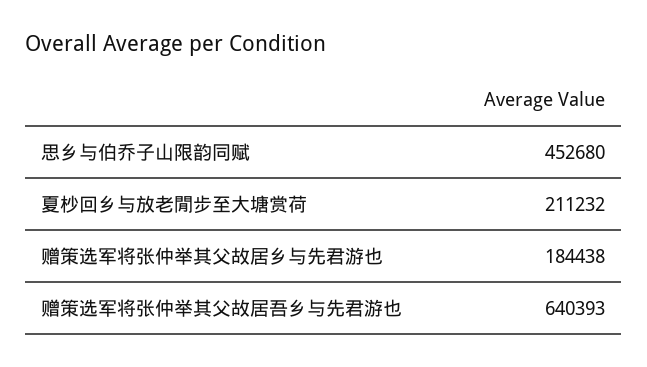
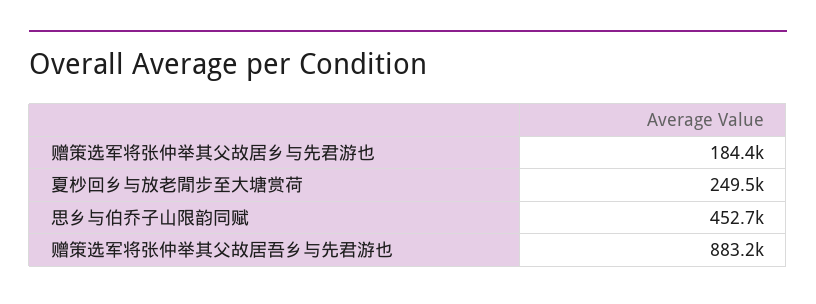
  {
    "思乡与伯乔子山限韵同赋": 452680,
-   "夏杪回乡与放老閒步至大塘赏荷": 211232,
+   "夏杪回乡与放老閒步至大塘赏荷": 249500,
    "赠策选军将张仲举其父故居乡与先君游也": 184438,
-   "赠策选军将张仲举其父故居吾乡与先君游也": 640393
+   "赠策选军将张仲举其父故居吾乡与先君游也": 883200
  }

